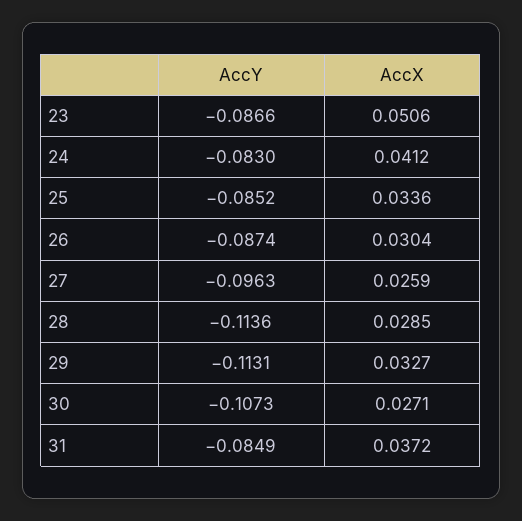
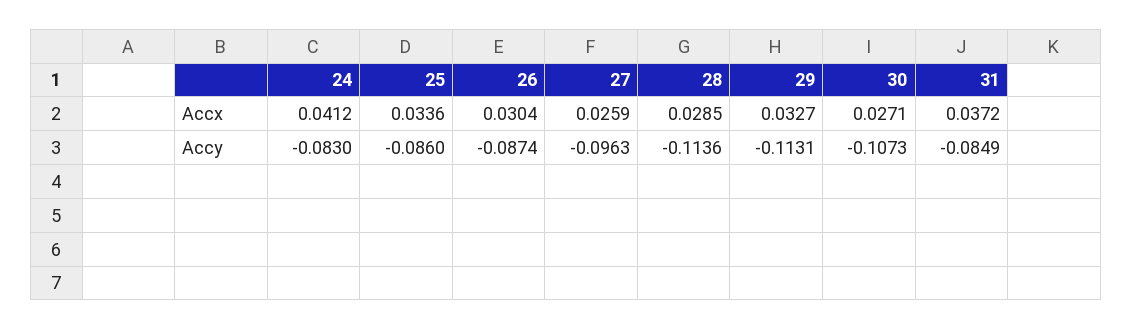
  {
    "AccY": {
-     "23": -0.0866,
      "24": -0.083,
-     "25": -0.0852,
+     "25": -0.086,
      "26": -0.0874,
      "27": -0.0963,
      "28": -0.1136,
      "29": -0.1131,
      "30": -0.1073,
      "31": -0.0849
    },
    "AccX": {
-     "23": 0.0506,
      "24": 0.0412,
      "25": 0.0336,
      "26": 0.0304,
      "27": 0.0259,
      "28": 0.0285,
      "29": 0.0327,
      "30": 0.0271,
      "31": 0.0372
    }
  }

